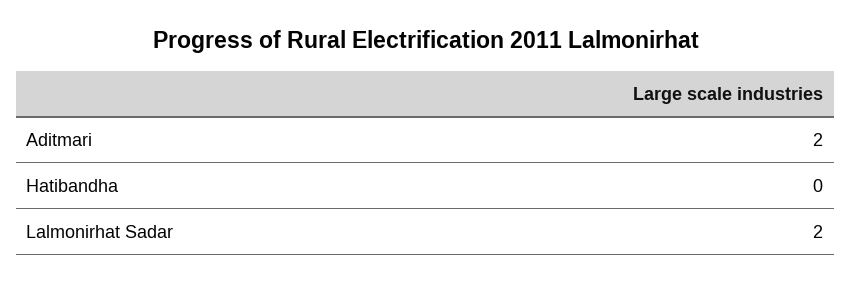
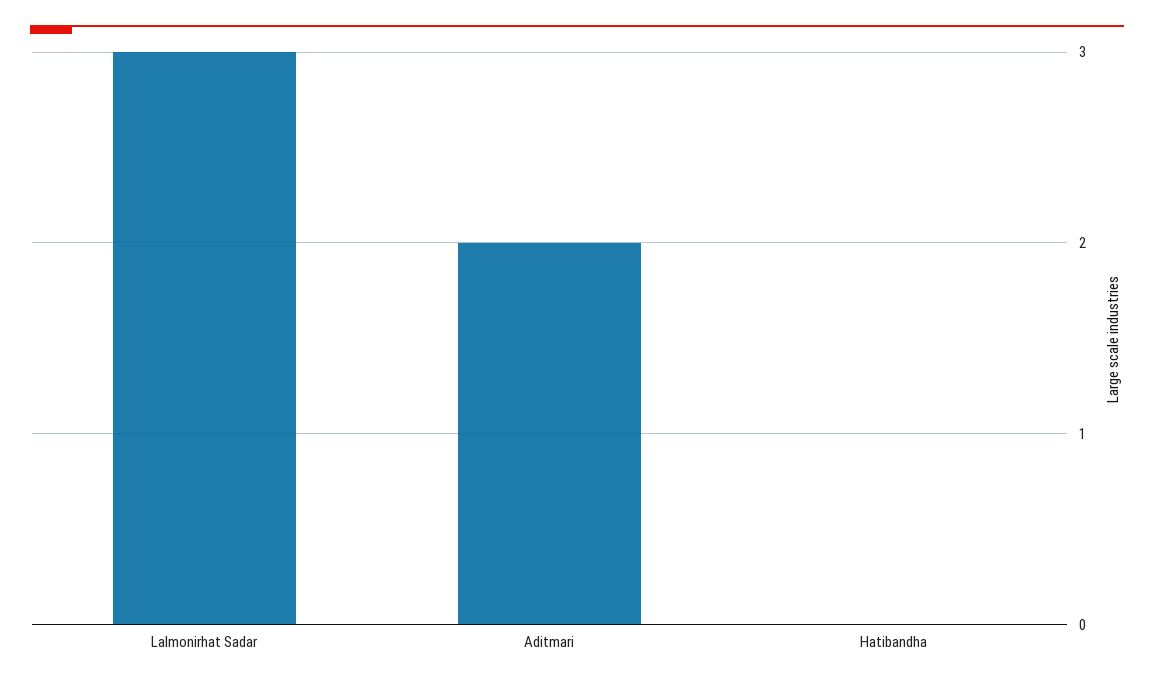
  {
    "Aditmari": 2,
    "Hatibandha": 0,
-   "Lalmonirhat Sadar": 2
+   "Lalmonirhat Sadar": 3
  }

